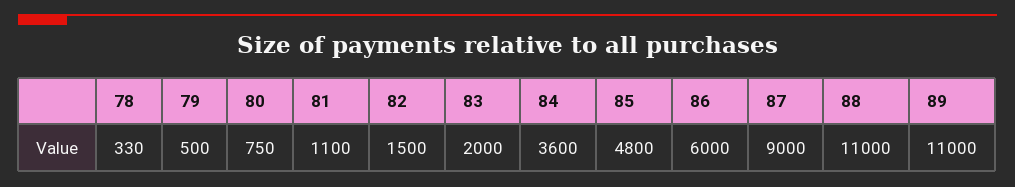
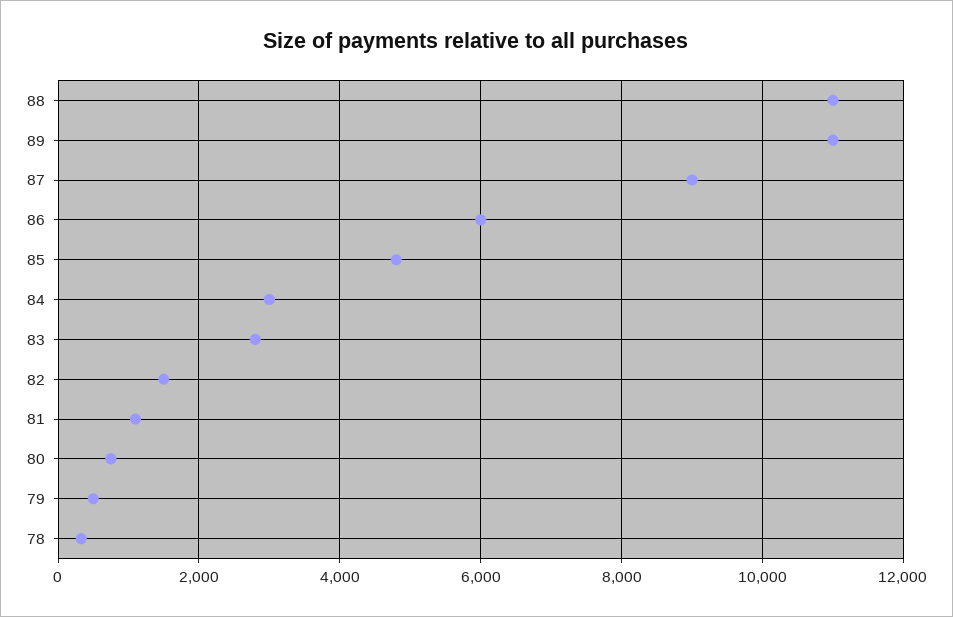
  {
    "78": 330,
    "79": 500,
    "80": 750,
    "81": 1100,
    "82": 1500,
-   "83": 2000,
+   "83": 2800,
-   "84": 3600,
+   "84": 3000,
    "85": 4800,
    "86": 6000,
    "87": 9000,
    "88": 11000,
    "89": 11000
  }

